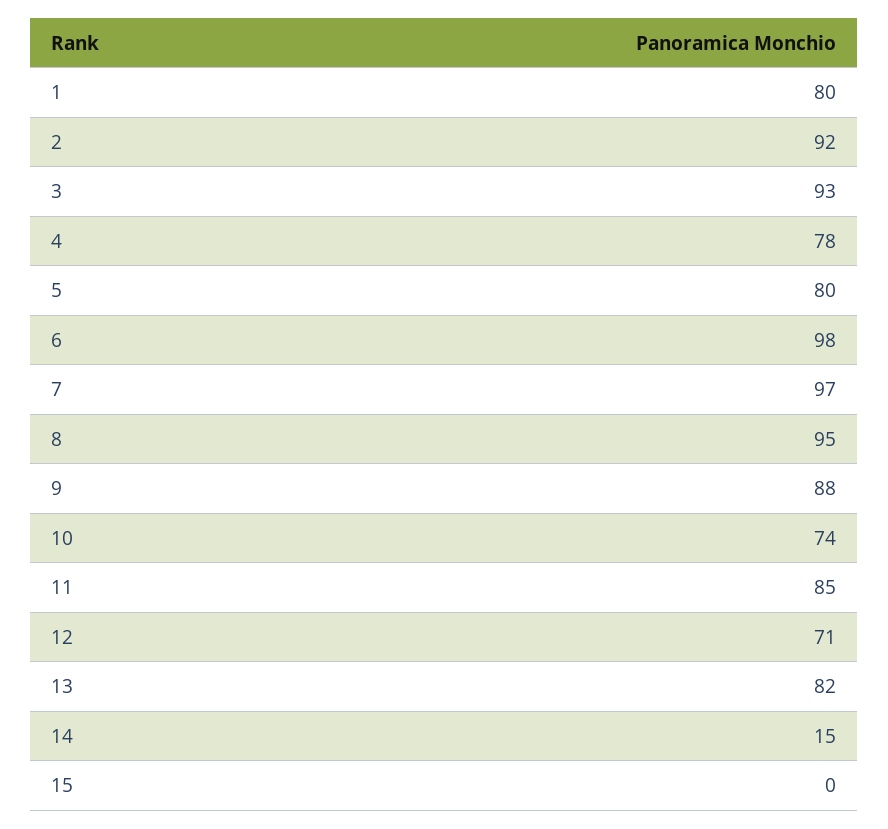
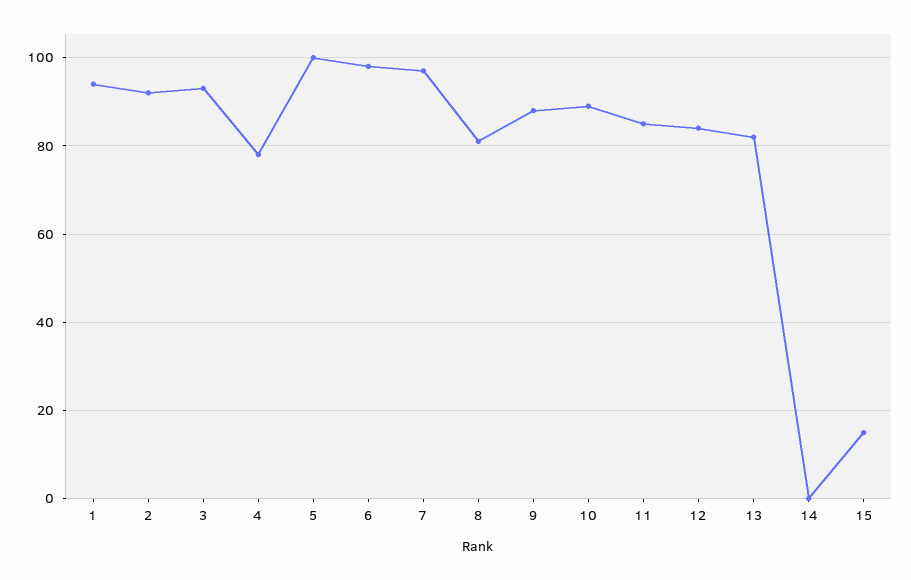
  {
-   "1": 80,
+   "1": 95,
    "2": 92,
    "3": 93,
    "4": 78,
-   "5": 80,
+   "5": 100,
    "6": 98,
    "7": 97,
-   "8": 95,
+   "8": 80,
    "9": 88,
-   "10": 74,
+   "10": 90,
    "11": 85,
-   "12": 71,
+   "12": 85,
    "13": 82,
-   "14": 15,
+   "14": 0,
-   "15": 0
+   "15": 15
  }

